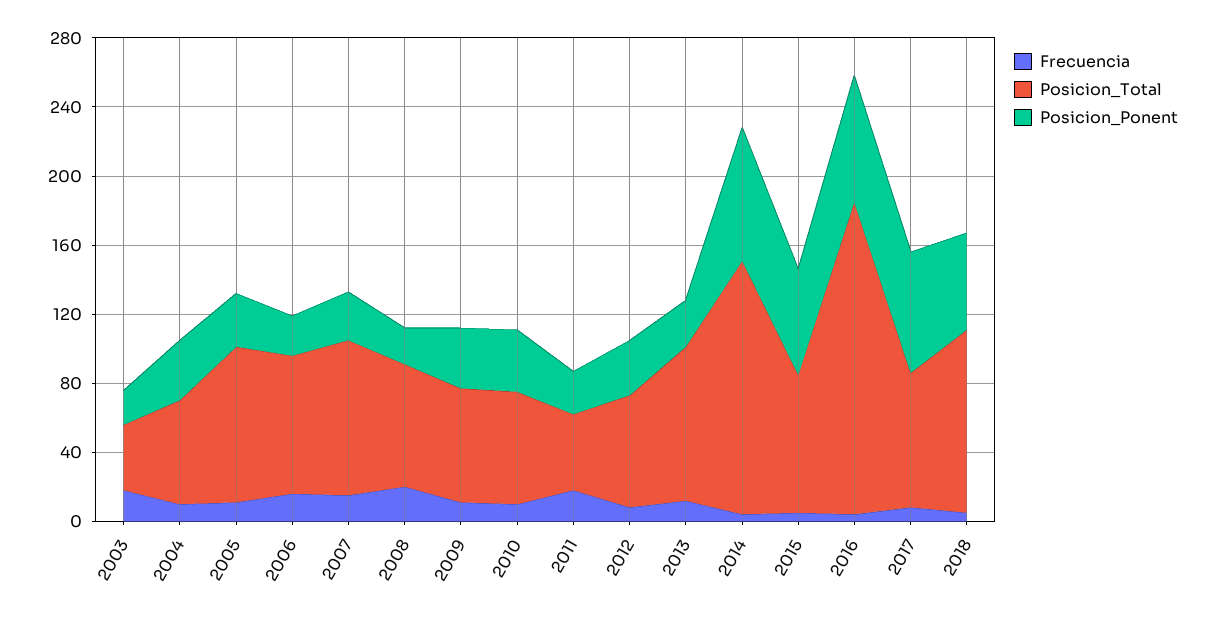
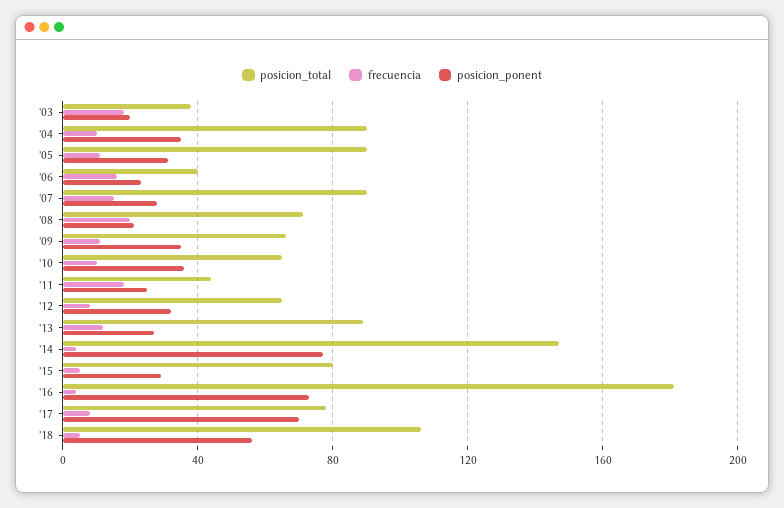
  {
    "Frecuencia": {
      "2003": 20,
      "2004": 10,
      "2005": 10,
      "2006": 15,
      "2007": 15,
      "2008": 20,
      "2009": 10,
      "2010": 10,
      "2011": 20,
      "2012": 10,
      "2013": 10,
      "2014": 5,
      "2015": 5,
      "2016": 5,
      "2017": 10,
      "2018": 5
    },
    "Posicion_Total": {
      "2003": 40,
-     "2004": 60,
+     "2004": 90,
      "2005": 90,
-     "2006": 80,
+     "2006": 40,
      "2007": 90,
      "2008": 70,
      "2009": 65,
      "2010": 65,
      "2011": 45,
      "2012": 65,
      "2013": 90,
      "2014": 145,
      "2015": 80,
      "2016": 180,
      "2017": 80,
      "2018": 105
    },
    "Posicion_Ponent": {
      "2003": 20,
      "2004": 35,
      "2005": 30,
      "2006": 25,
      "2007": 30,
      "2008": 20,
      "2009": 35,
      "2010": 35,
      "2011": 25,
      "2012": 30,
      "2013": 25,
      "2014": 75,
-     "2015": 60,
+     "2015": 30,
      "2016": 75,
      "2017": 70,
      "2018": 55
    }
  }

